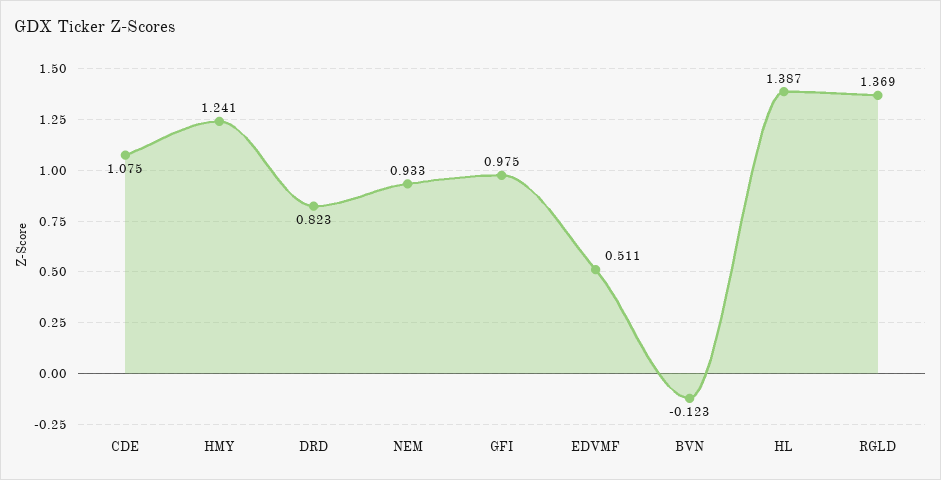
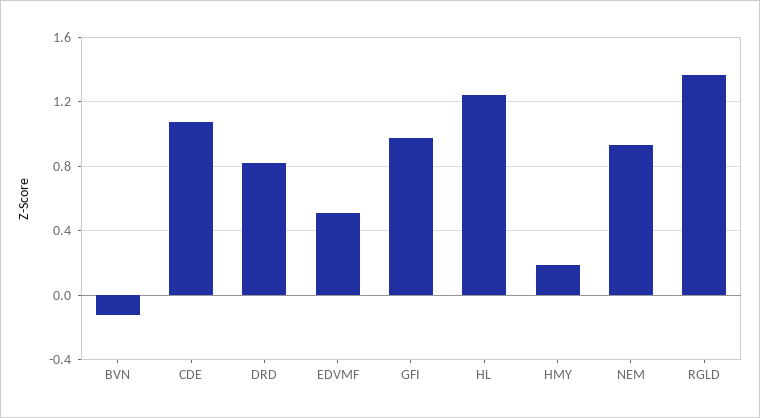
  {
    "CDE": 1.075,
-   "HMY": 1.241,
+   "HMY": 0.2,
    "DRD": 0.823,
    "NEM": 0.933,
    "GFI": 0.975,
    "EDVMF": 0.511,
    "BVN": -0.123,
-   "HL": 1.387,
+   "HL": 1.25,
    "RGLD": 1.369
  }

